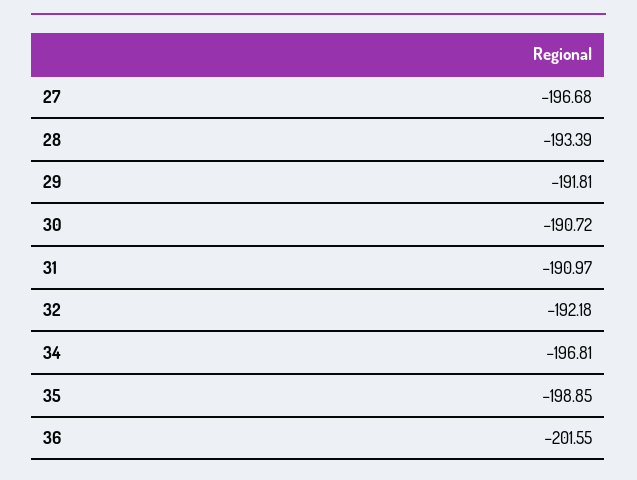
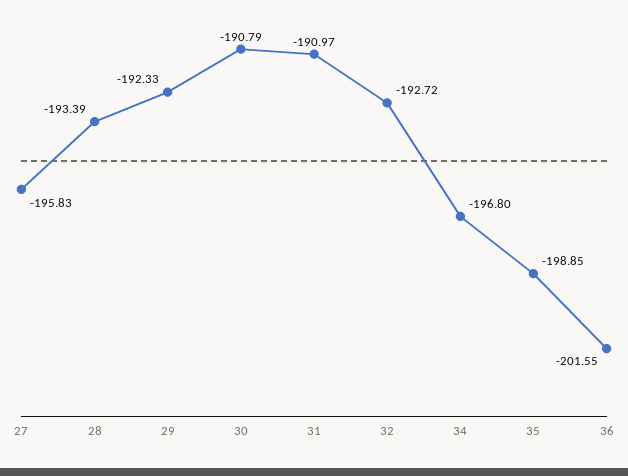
  {
-   "27": -196.68,
+   "27": -195.83,
    "28": -193.39,
-   "29": -191.81,
+   "29": -192.33,
-   "30": -190.72,
+   "30": -190.79,
    "31": -190.97,
-   "32": -192.18,
+   "32": -192.72,
-   "34": -196.81,
+   "34": -196.8,
    "35": -198.85,
    "36": -201.55
  }

